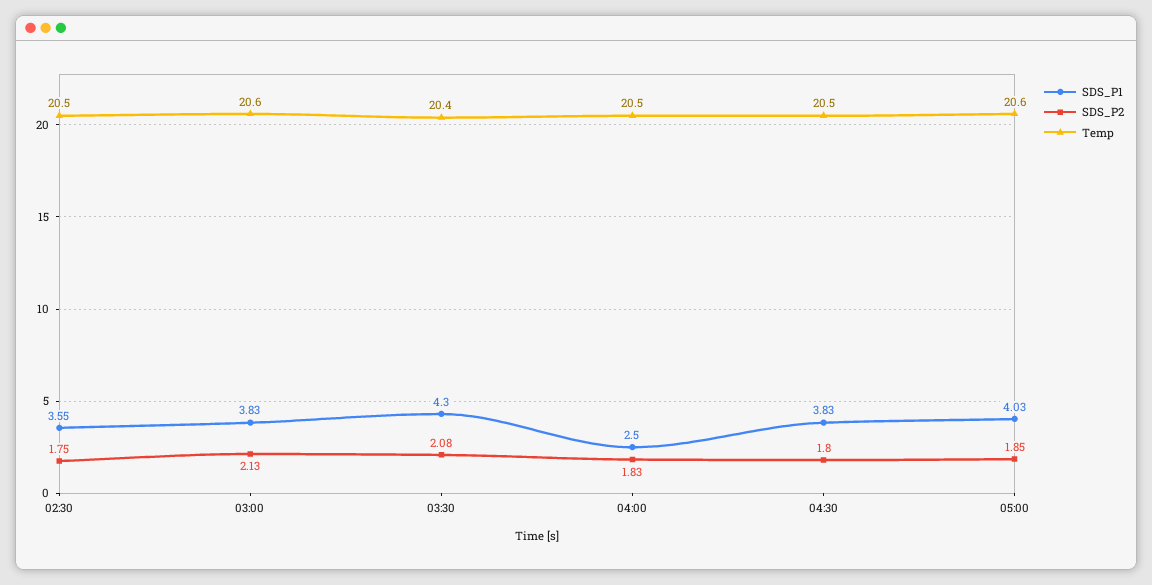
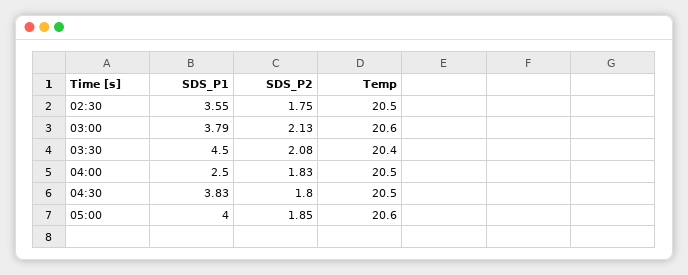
  {
    "SDS_P1": {
      "02:30": 3.55,
-     "03:00": 3.83,
+     "03:00": 3.79,
-     "03:30": 4.3,
+     "03:30": 4.5,
      "04:00": 2.5,
      "04:30": 3.83,
-     "05:00": 4.03
+     "05:00": 4
    },
    "SDS_P2": {
      "02:30": 1.75,
      "03:00": 2.13,
      "03:30": 2.08,
      "04:00": 1.83,
      "04:30": 1.8,
      "05:00": 1.85
    },
    "Temp": {
      "02:30": 20.5,
      "03:00": 20.6,
      "03:30": 20.4,
      "04:00": 20.5,
      "04:30": 20.5,
      "05:00": 20.6
    }
  }

